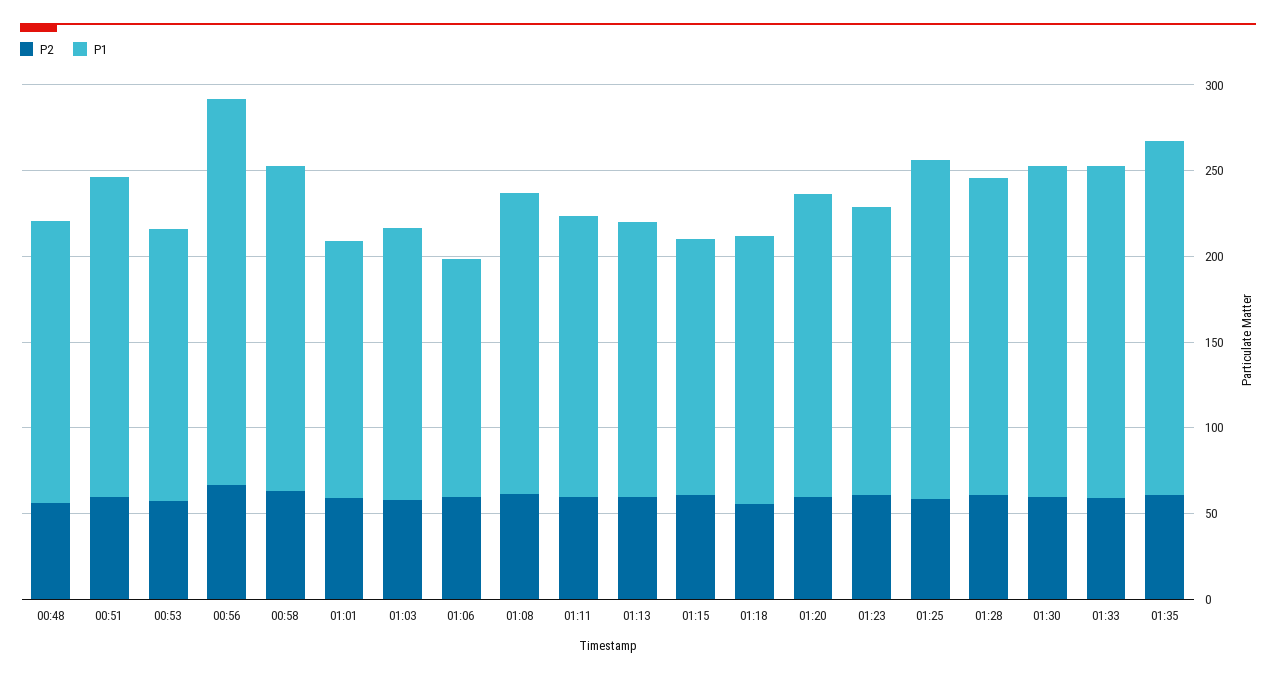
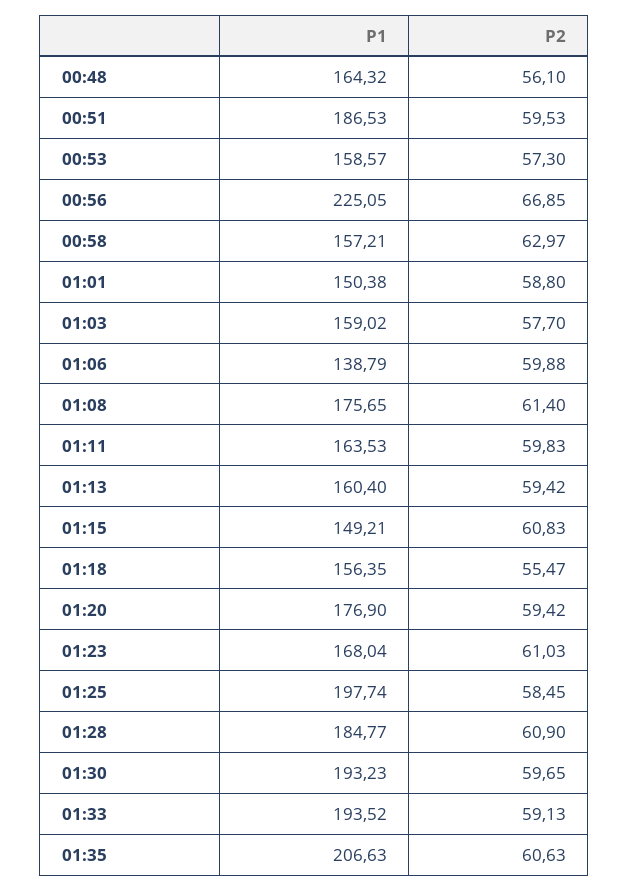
  {
    "P2": {
      "00:48": 56.1,
      "00:51": 59.53,
      "00:53": 57.3,
      "00:56": 66.85,
      "00:58": 62.97,
      "01:01": 58.8,
      "01:03": 57.7,
      "01:06": 59.88,
      "01:08": 61.4,
      "01:11": 59.83,
      "01:13": 59.42,
      "01:15": 60.83,
      "01:18": 55.47,
      "01:20": 59.42,
      "01:23": 61.03,
      "01:25": 58.45,
      "01:28": 60.9,
      "01:30": 59.65,
      "01:33": 59.13,
      "01:35": 60.63
    },
    "P1": {
      "00:48": 164.32,
      "00:51": 186.53,
      "00:53": 158.57,
      "00:56": 225.05,
-     "00:58": 190,
+     "00:58": 157.21,
      "01:01": 150.38,
      "01:03": 159.02,
      "01:06": 138.79,
      "01:08": 175.65,
      "01:11": 163.53,
      "01:13": 160.4,
      "01:15": 149.21,
      "01:18": 156.35,
      "01:20": 176.9,
      "01:23": 168.04,
      "01:25": 197.74,
      "01:28": 184.77,
      "01:30": 193.23,
      "01:33": 193.52,
      "01:35": 206.63
    }
  }

